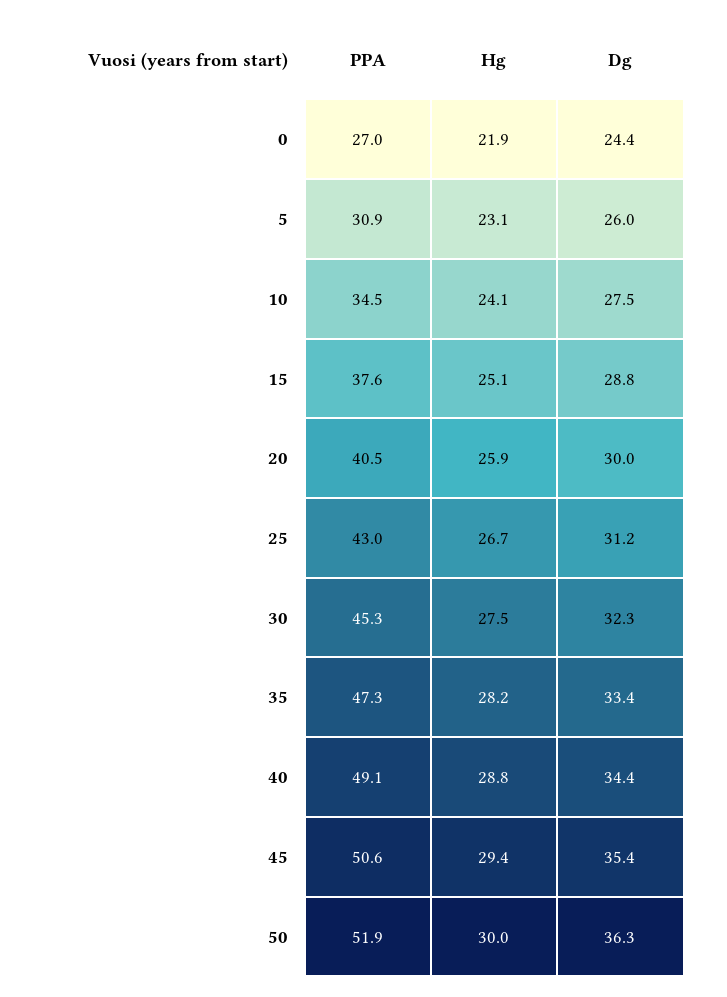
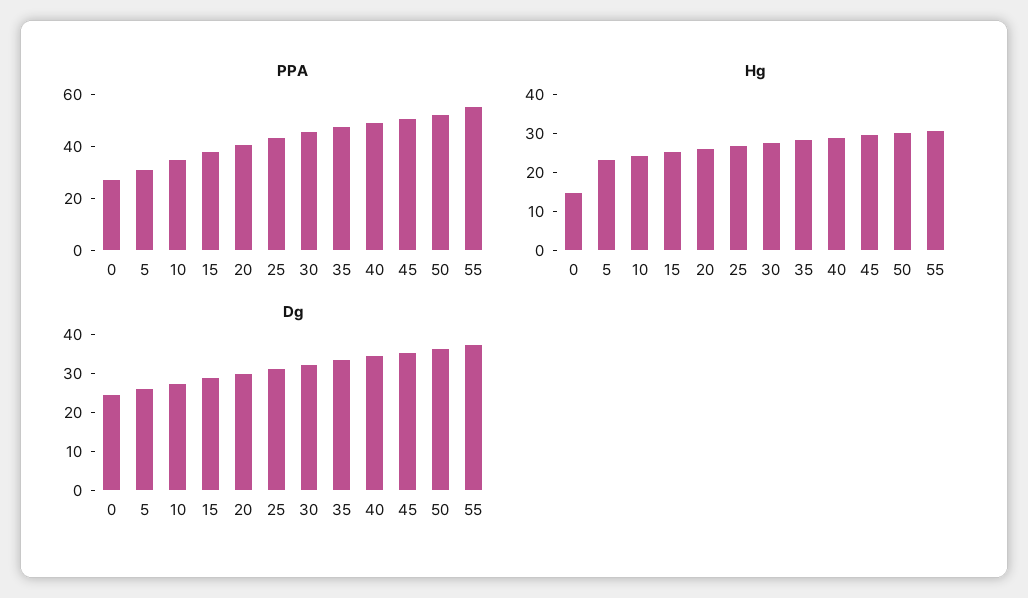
  {
    "PPA": {
      "0": 27,
      "5": 30.9,
      "10": 34.5,
      "15": 37.6,
      "20": 40.5,
      "25": 43,
      "30": 45.3,
      "35": 47.3,
      "40": 49.1,
      "45": 50.6,
-     "50": 51.9
+     "50": 51.9,
+     "55": 55
    },
    "Hg": {
-     "0": 21.9,
+     "0": 15,
      "5": 23.1,
      "10": 24.1,
      "15": 25.1,
      "20": 25.9,
      "25": 26.7,
      "30": 27.5,
      "35": 28.2,
      "40": 28.8,
      "45": 29.4,
-     "50": 30
+     "50": 30,
+     "55": 30
    },
    "Dg": {
      "0": 24.4,
      "5": 26,
      "10": 27.5,
      "15": 28.8,
      "20": 30,
      "25": 31.2,
      "30": 32.3,
      "35": 33.4,
      "40": 34.4,
      "45": 35.4,
-     "50": 36.3
+     "50": 36.3,
+     "55": 37.5
    }
  }

